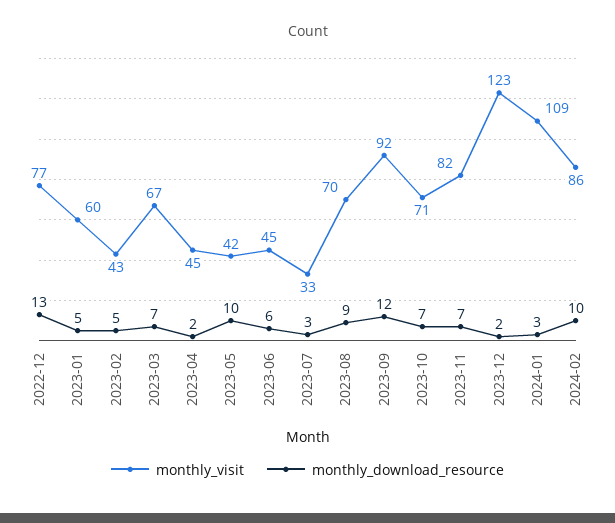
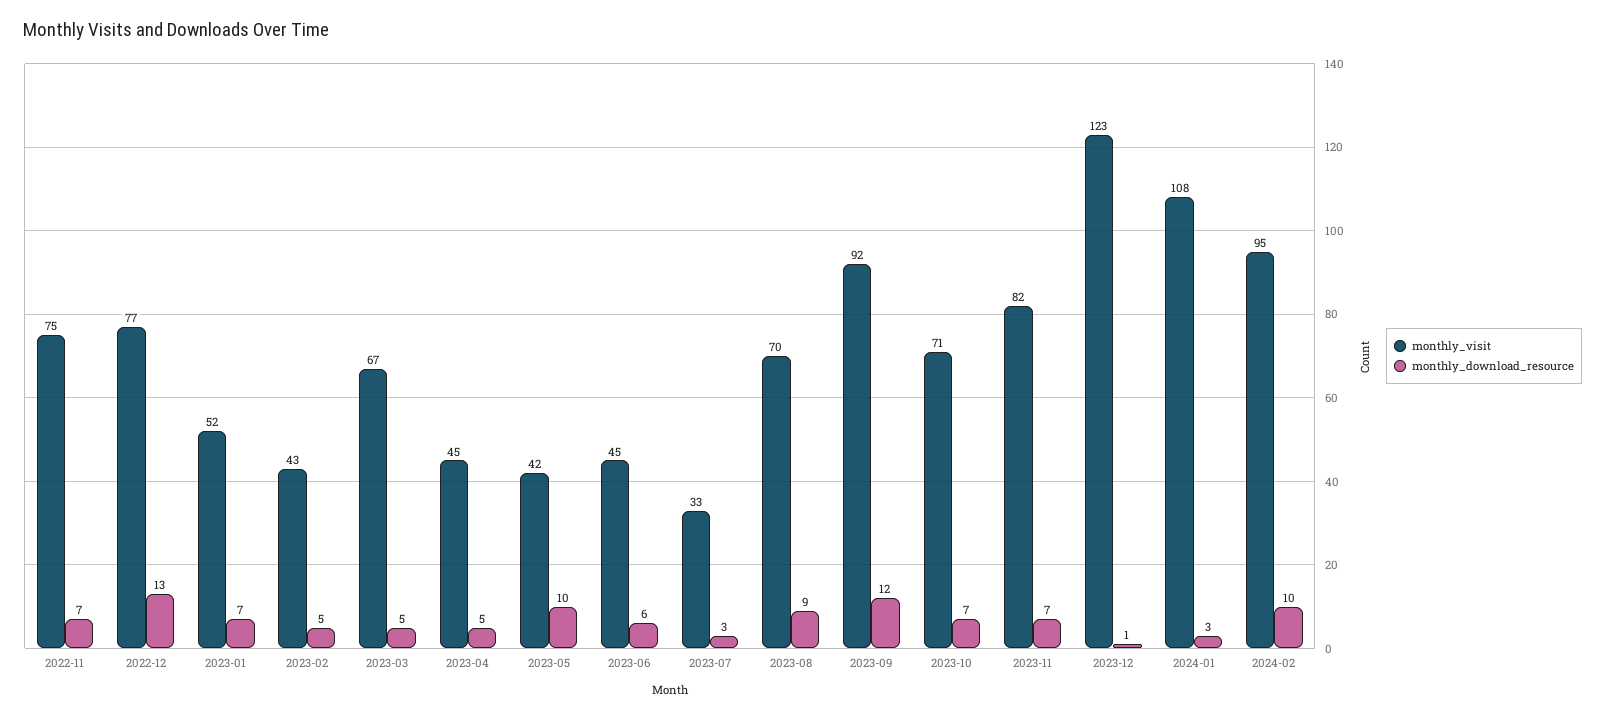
  {
    "monthly_visit": {
      "2022-12": 77,
-     "2023-01": 60,
+     "2023-01": 52,
      "2023-02": 43,
      "2023-03": 67,
      "2023-04": 45,
      "2023-05": 42,
      "2023-06": 45,
      "2023-07": 33,
      "2023-08": 70,
      "2023-09": 92,
      "2023-10": 71,
      "2023-11": 82,
      "2023-12": 123,
-     "2024-01": 109,
+     "2024-01": 108,
-     "2024-02": 86
+     "2024-02": 95,
+     "2022-11": 75
    },
    "monthly_download_resource": {
      "2022-12": 13,
-     "2023-01": 5,
+     "2023-01": 7,
      "2023-02": 5,
-     "2023-03": 7,
+     "2023-03": 5,
-     "2023-04": 2,
+     "2023-04": 5,
      "2023-05": 10,
      "2023-06": 6,
      "2023-07": 3,
      "2023-08": 9,
      "2023-09": 12,
      "2023-10": 7,
      "2023-11": 7,
-     "2023-12": 2,
+     "2023-12": 1,
      "2024-01": 3,
-     "2024-02": 10
+     "2024-02": 10,
+     "2022-11": 7
    }
  }

